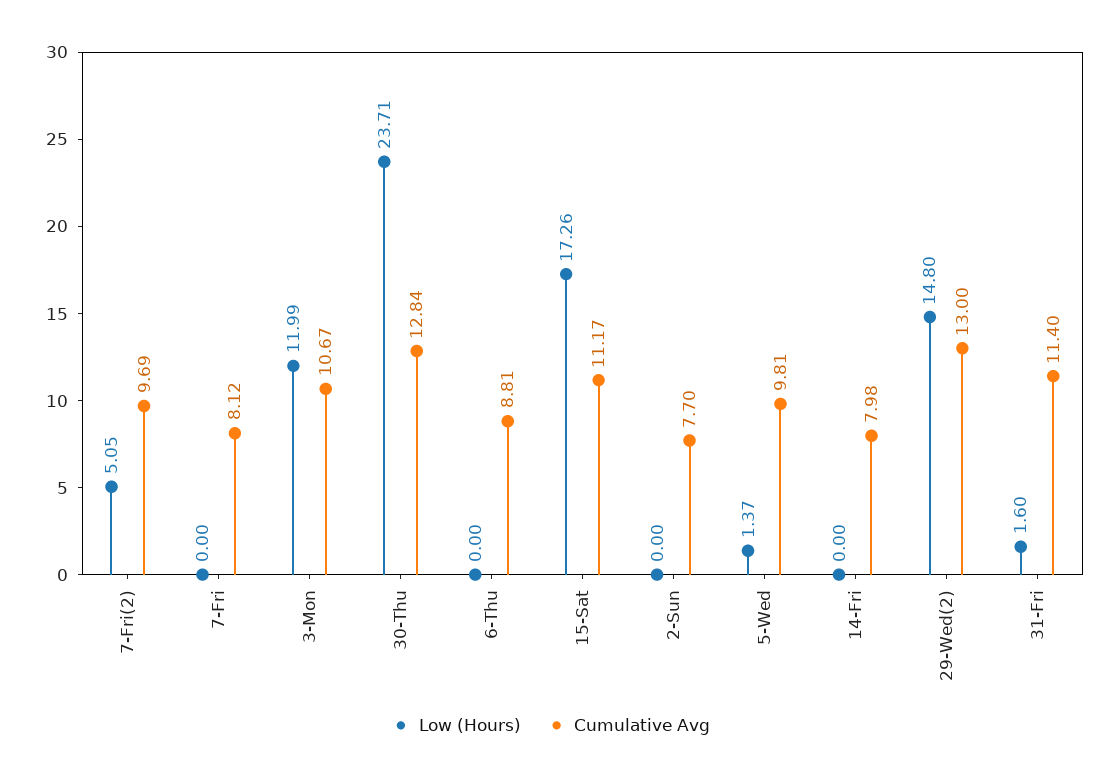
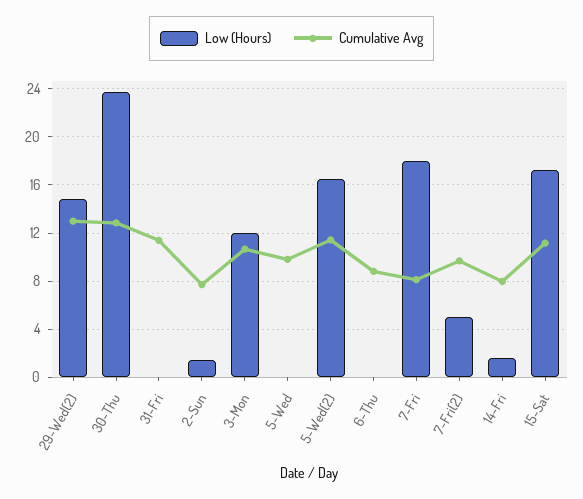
  {
    "Low (Hours)": {
      "7-Fri(2)": 5.05,
-     "7-Fri": 0,
+     "7-Fri": 18,
      "3-Mon": 11.99,
      "30-Thu": 23.71,
      "6-Thu": 0,
      "15-Sat": 17.26,
-     "2-Sun": 0,
+     "2-Sun": 1.5,
-     "5-Wed": 1.37,
+     "5-Wed": 0,
-     "14-Fri": 0,
+     "14-Fri": 1.5,
      "29-Wed(2)": 14.8,
-     "31-Fri": 1.6
+     "31-Fri": 0,
+     "5-Wed(2)": 16.5
    },
    "Cumulative Avg": {
      "7-Fri(2)": 9.69,
      "7-Fri": 8.12,
      "3-Mon": 10.67,
      "30-Thu": 12.84,
      "6-Thu": 8.81,
      "15-Sat": 11.17,
      "2-Sun": 7.7,
      "5-Wed": 9.81,
      "14-Fri": 7.98,
      "29-Wed(2)": 13,
-     "31-Fri": 11.4
+     "31-Fri": 11.4,
+     "5-Wed(2)": 11.5
    }
  }

